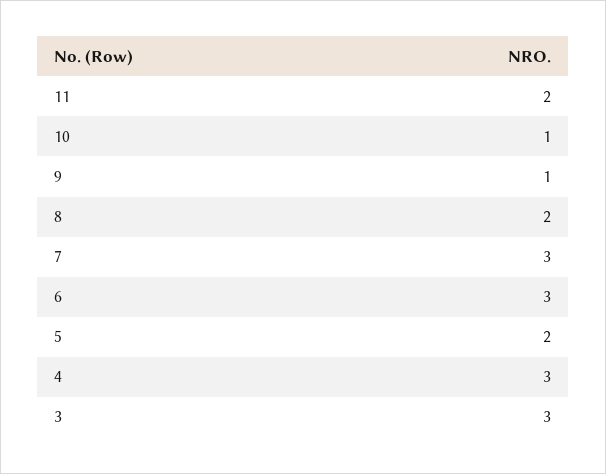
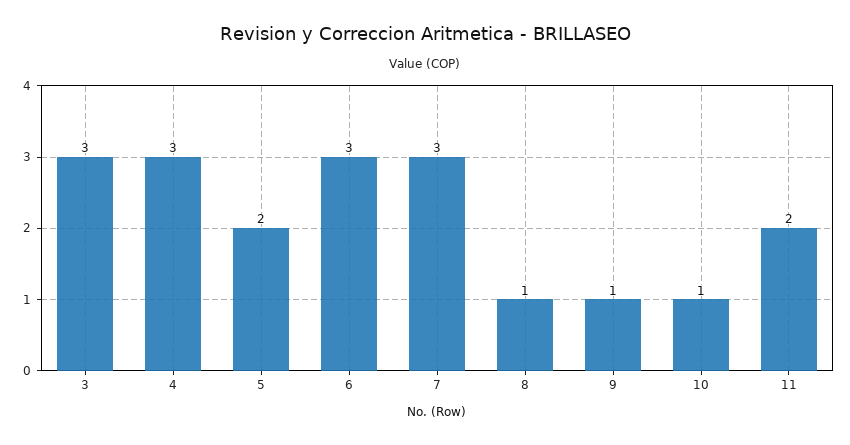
  {
    "11": 2,
    "10": 1,
    "9": 1,
-   "8": 2,
+   "8": 1,
    "7": 3,
    "6": 3,
    "5": 2,
    "4": 3,
    "3": 3
  }

